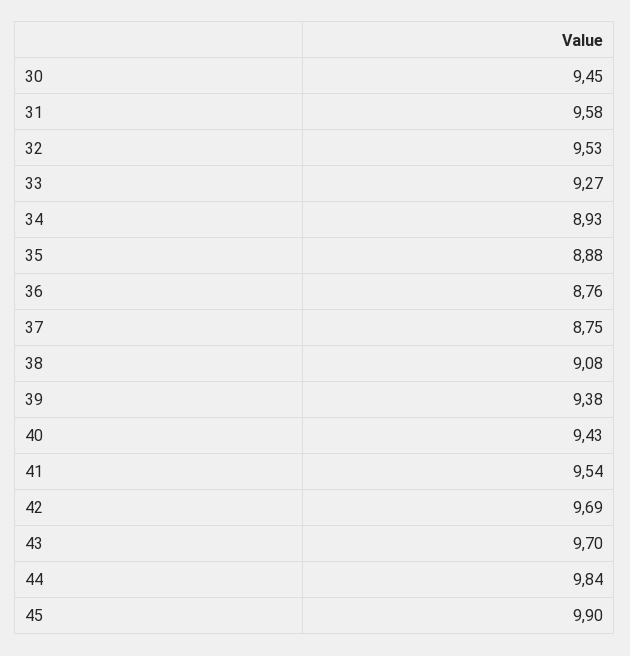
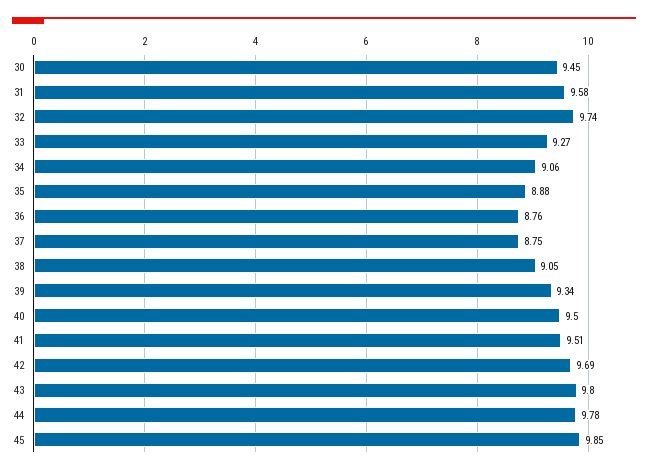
  {
    "30": 9.45,
    "31": 9.58,
-   "32": 9.53,
+   "32": 9.74,
    "33": 9.27,
-   "34": 8.93,
+   "34": 9.06,
    "35": 8.88,
    "36": 8.76,
    "37": 8.75,
-   "38": 9.08,
+   "38": 9.05,
-   "39": 9.38,
+   "39": 9.34,
-   "40": 9.43,
+   "40": 9.5,
-   "41": 9.54,
+   "41": 9.51,
    "42": 9.69,
-   "43": 9.7,
+   "43": 9.8,
-   "44": 9.84,
+   "44": 9.78,
-   "45": 9.9
+   "45": 9.85
  }

